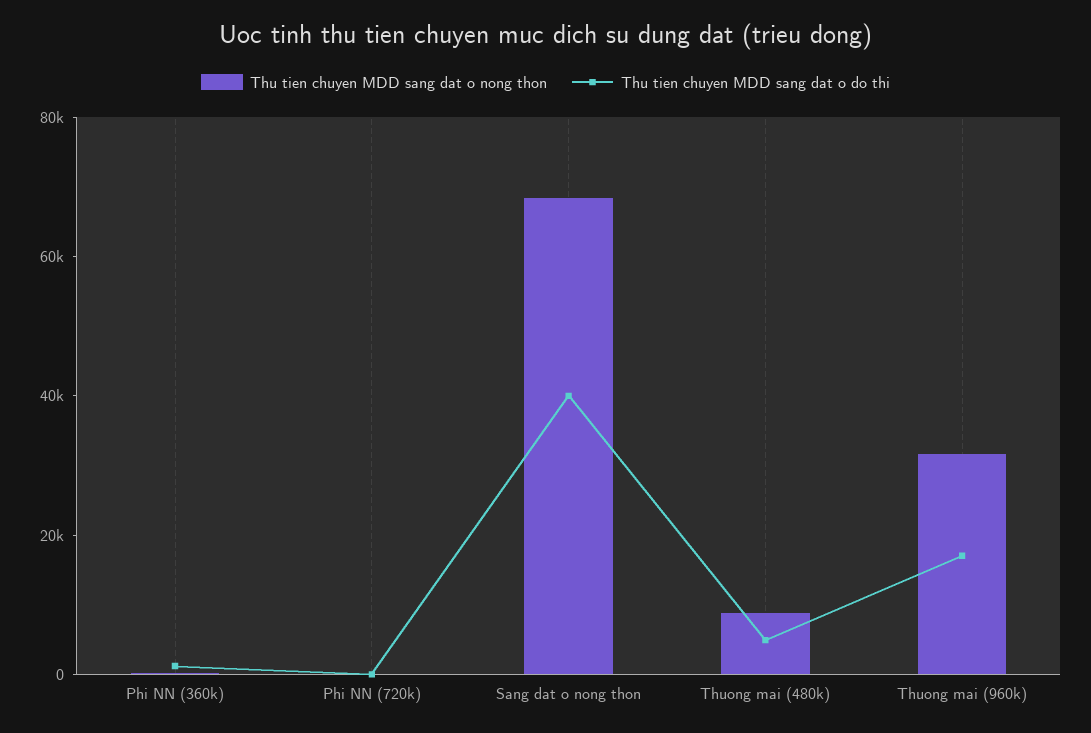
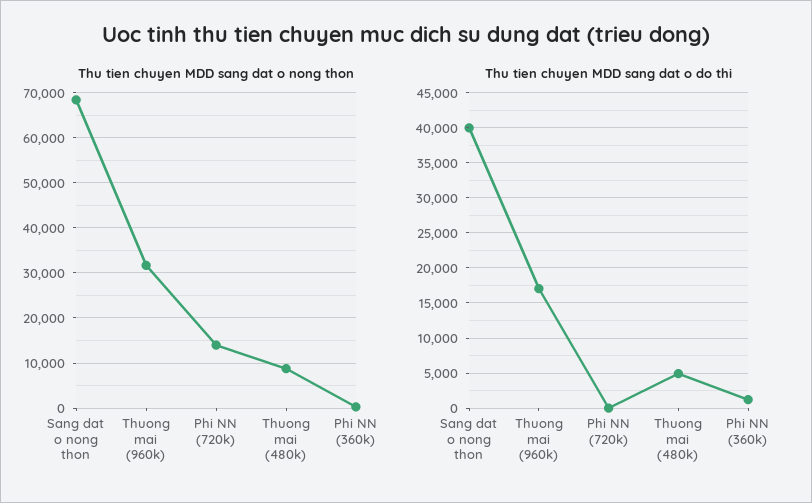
  {
    "Thu tien chuyen MDD sang dat o nong thon": {
      "Phi NN (360k)": 0,
-     "Phi NN (720k)": 0,
+     "Phi NN (720k)": 14000,
      "Sang dat o nong thon": 68000,
      "Thuong mai (480k)": 8000,
      "Thuong mai (960k)": 32000
    },
    "Thu tien chuyen MDD sang dat o do thi": {
      "Phi NN (360k)": 1000,
      "Phi NN (720k)": 0,
      "Sang dat o nong thon": 40000,
      "Thuong mai (480k)": 5000,
      "Thuong mai (960k)": 17000
    }
  }

